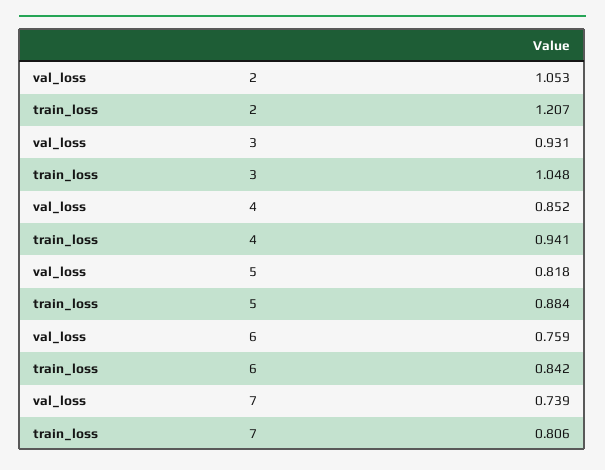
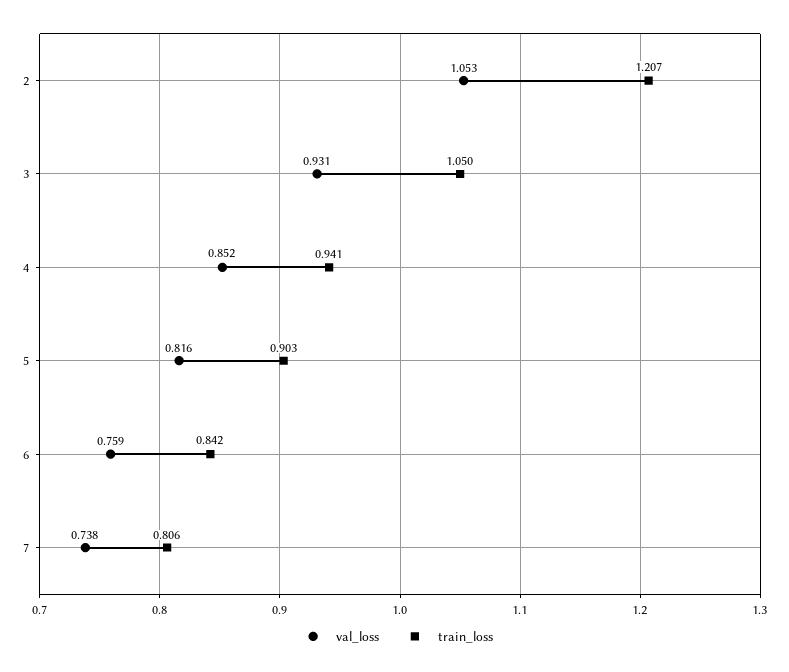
  {
    "val_loss": {
      "2": 1.053,
      "3": 0.931,
      "4": 0.852,
-     "5": 0.818,
+     "5": 0.816,
      "6": 0.759,
-     "7": 0.739
+     "7": 0.738
    },
    "train_loss": {
      "2": 1.207,
-     "3": 1.048,
+     "3": 1.05,
      "4": 0.941,
-     "5": 0.884,
+     "5": 0.903,
      "6": 0.842,
      "7": 0.806
    }
  }

